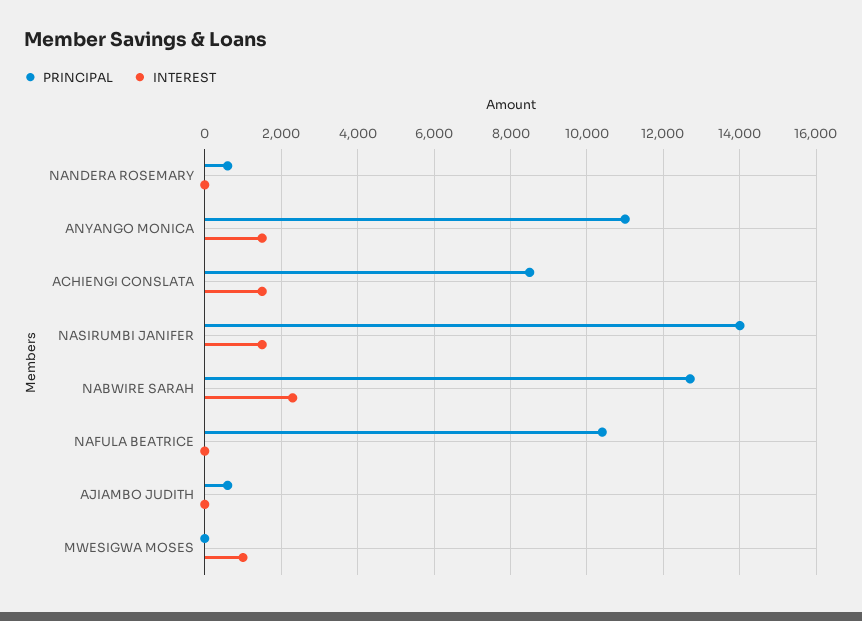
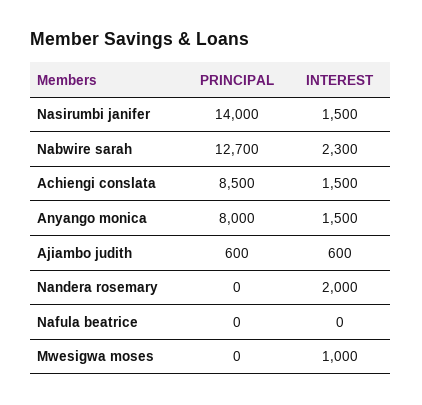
  {
    "PRINCIPAL": {
-     "NANDERA ROSEMARY": 600,
+     "NANDERA ROSEMARY": 0,
-     "ANYANGO MONICA": 11000,
+     "ANYANGO MONICA": 8000,
      "ACHIENGI CONSLATA": 8500,
      "NASIRUMBI JANIFER": 14000,
      "NABWIRE SARAH": 12700,
-     "NAFULA BEATRICE": 10400,
+     "NAFULA BEATRICE": 0,
      "AJIAMBO JUDITH": 600,
      "MWESIGWA MOSES": 0
    },
    "INTEREST": {
-     "NANDERA ROSEMARY": 0,
+     "NANDERA ROSEMARY": 2000,
      "ANYANGO MONICA": 1500,
      "ACHIENGI CONSLATA": 1500,
      "NASIRUMBI JANIFER": 1500,
      "NABWIRE SARAH": 2300,
      "NAFULA BEATRICE": 0,
-     "AJIAMBO JUDITH": 0,
+     "AJIAMBO JUDITH": 600,
      "MWESIGWA MOSES": 1000
    }
  }

